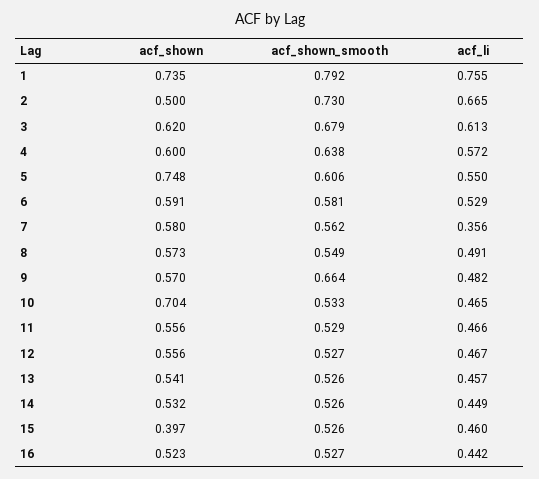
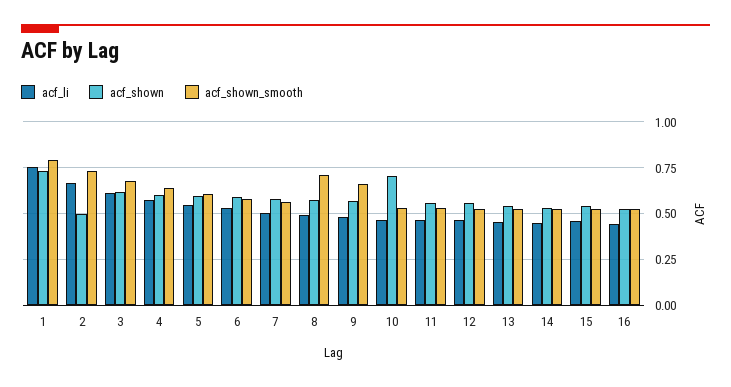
  {
    "acf_shown": {
      "1": 0.735,
      "2": 0.5,
      "3": 0.62,
      "4": 0.6,
-     "5": 0.748,
+     "5": 0.6,
      "6": 0.591,
      "7": 0.58,
      "8": 0.573,
      "9": 0.57,
      "10": 0.704,
      "11": 0.556,
      "12": 0.556,
      "13": 0.541,
      "14": 0.532,
-     "15": 0.397,
+     "15": 0.55,
      "16": 0.523
    },
    "acf_shown_smooth": {
      "1": 0.792,
      "2": 0.73,
      "3": 0.679,
      "4": 0.638,
      "5": 0.606,
      "6": 0.581,
      "7": 0.562,
-     "8": 0.549,
+     "8": 0.7,
      "9": 0.664,
      "10": 0.533,
      "11": 0.529,
      "12": 0.527,
      "13": 0.526,
      "14": 0.526,
      "15": 0.526,
      "16": 0.527
    },
    "acf_li": {
      "1": 0.755,
      "2": 0.665,
      "3": 0.613,
      "4": 0.572,
      "5": 0.55,
      "6": 0.529,
-     "7": 0.356,
+     "7": 0.5,
      "8": 0.491,
      "9": 0.482,
      "10": 0.465,
      "11": 0.466,
      "12": 0.467,
      "13": 0.457,
      "14": 0.449,
      "15": 0.46,
      "16": 0.442
    }
  }

